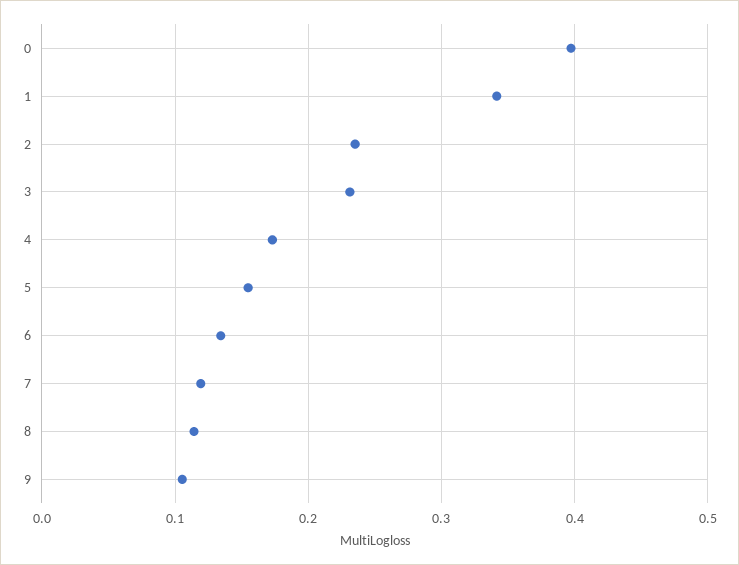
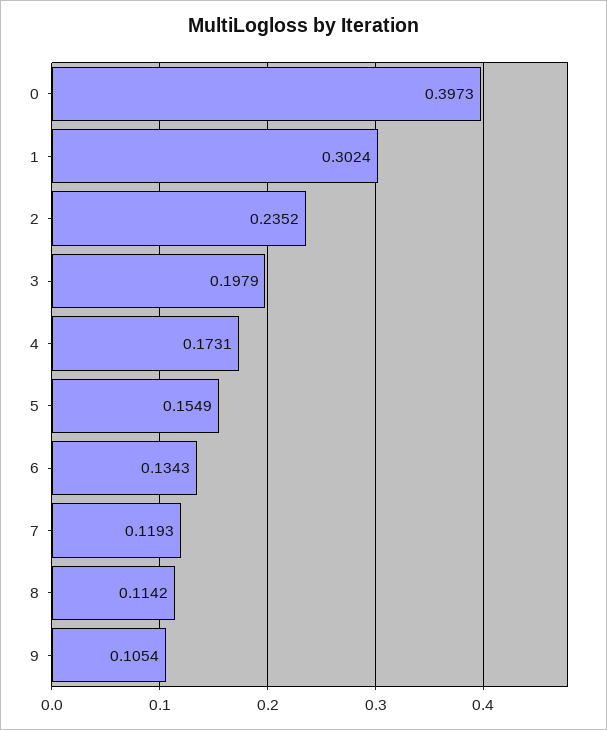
  {
    "0": 0.3973,
-   "1": 0.34,
+   "1": 0.3024,
    "2": 0.2352,
-   "3": 0.23,
+   "3": 0.1979,
    "4": 0.1731,
    "5": 0.1549,
    "6": 0.1343,
    "7": 0.1193,
    "8": 0.1142,
    "9": 0.1054
  }

